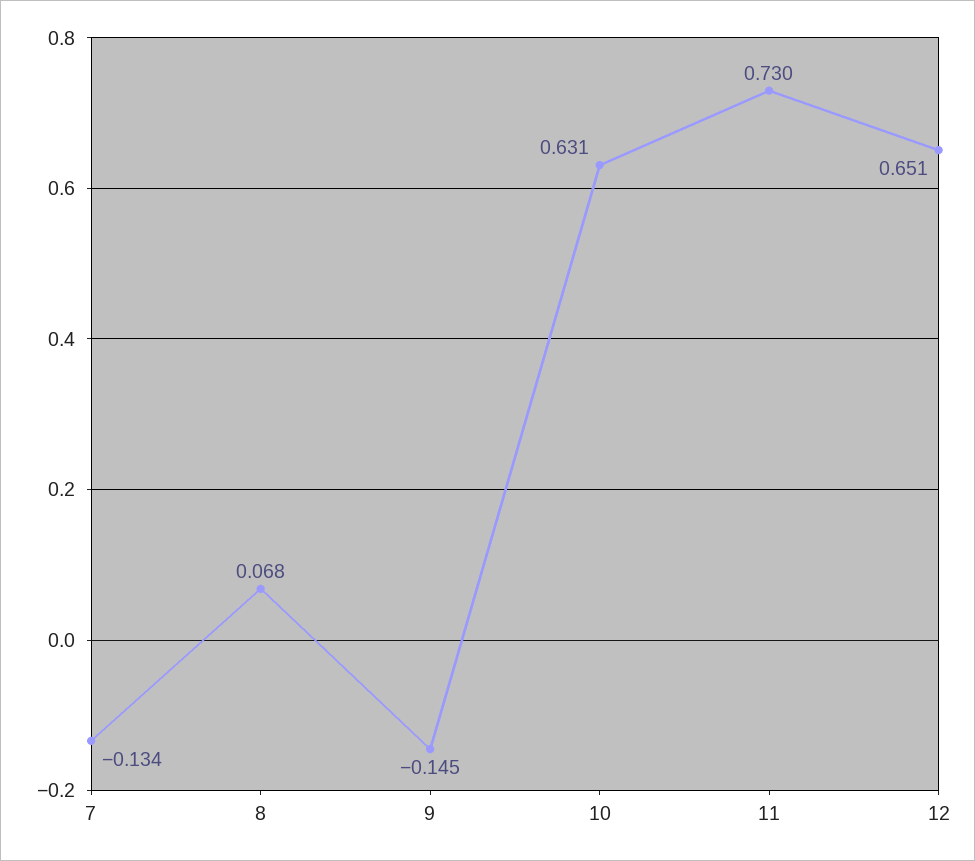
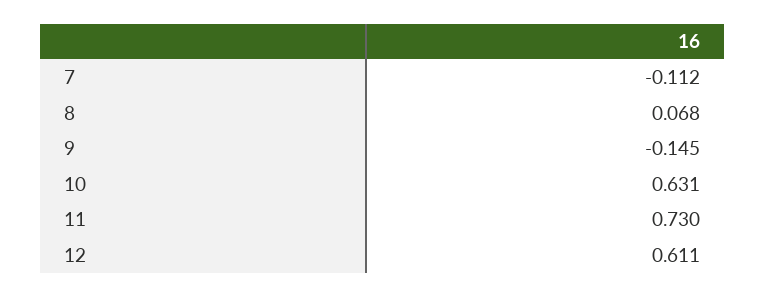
  {
-   "7": -0.134,
+   "7": -0.112,
    "8": 0.068,
    "9": -0.145,
    "10": 0.631,
    "11": 0.73,
-   "12": 0.651
+   "12": 0.611
  }

